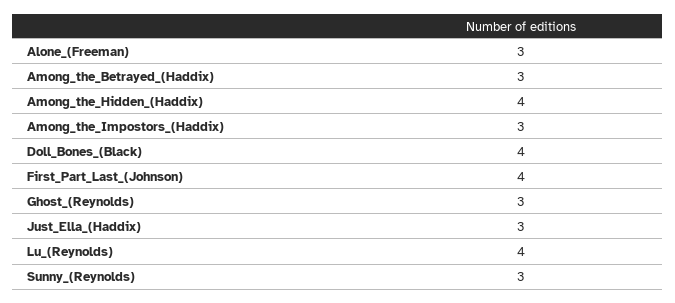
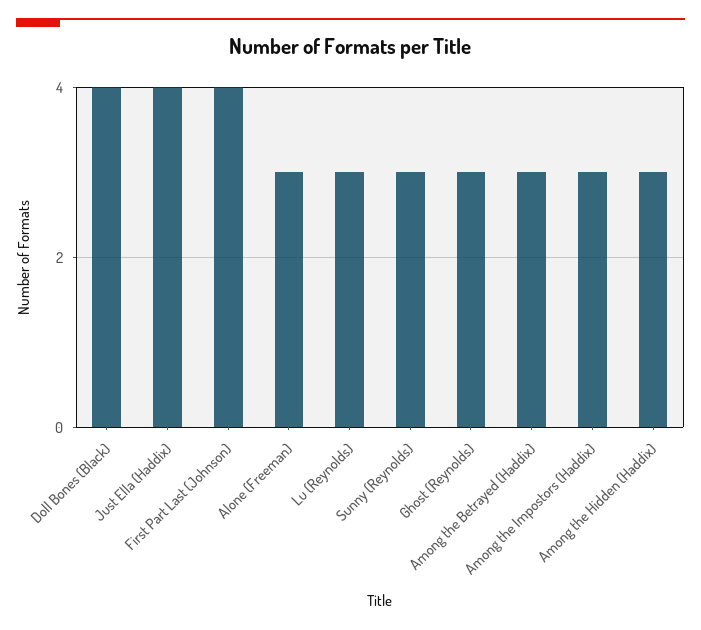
  {
    "Alone_(Freeman)": 3,
    "Among_the_Betrayed_(Haddix)": 3,
-   "Among_the_Hidden_(Haddix)": 4,
+   "Among_the_Hidden_(Haddix)": 3,
    "Among_the_Impostors_(Haddix)": 3,
    "Doll_Bones_(Black)": 4,
    "First_Part_Last_(Johnson)": 4,
    "Ghost_(Reynolds)": 3,
-   "Just_Ella_(Haddix)": 3,
+   "Just_Ella_(Haddix)": 4,
-   "Lu_(Reynolds)": 4,
+   "Lu_(Reynolds)": 3,
    "Sunny_(Reynolds)": 3
  }

